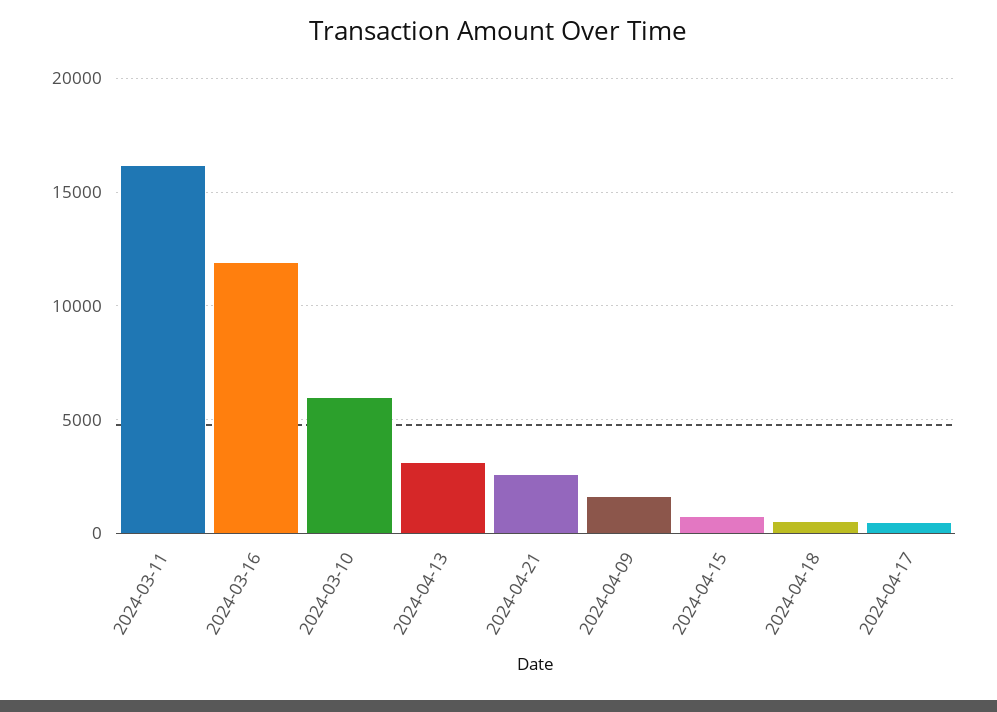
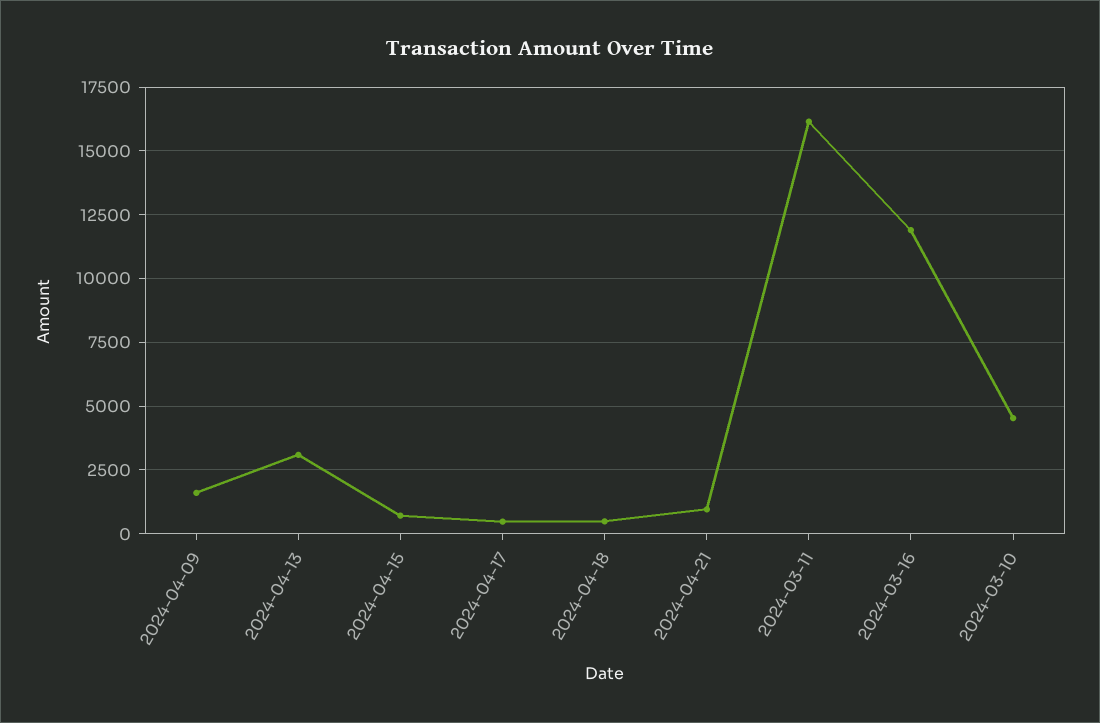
  {
    "2024-03-11": 16250,
    "2024-03-16": 12000,
-   "2024-03-10": 6000,
+   "2024-03-10": 4500,
    "2024-04-13": 3000,
-   "2024-04-21": 2500,
+   "2024-04-21": 1000,
    "2024-04-09": 1500,
    "2024-04-15": 750,
    "2024-04-18": 500,
    "2024-04-17": 500
  }

